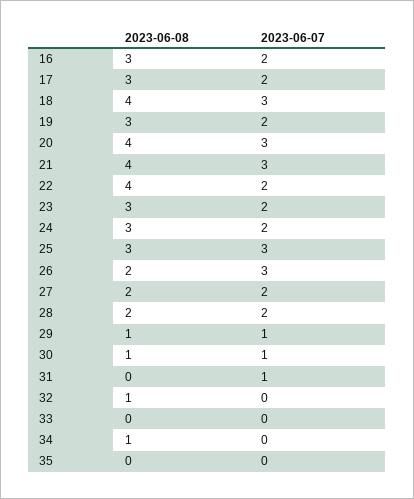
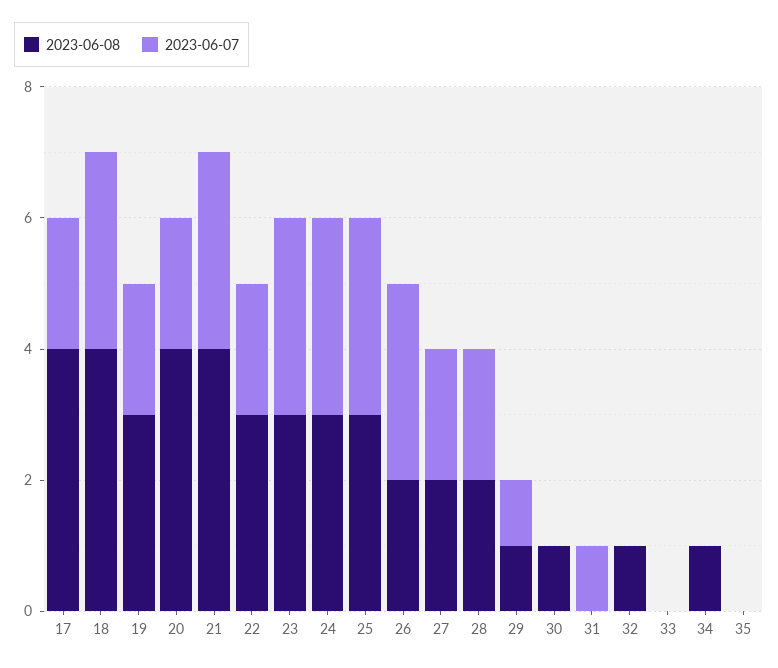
  {
    "2023-06-08": {
-     "16": 3,
-     "17": 3,
+     "17": 4,
      "18": 4,
      "19": 3,
      "20": 4,
      "21": 4,
-     "22": 4,
+     "22": 3,
      "23": 3,
      "24": 3,
      "25": 3,
      "26": 2,
      "27": 2,
      "28": 2,
      "29": 1,
      "30": 1,
      "31": 0,
      "32": 1,
      "33": 0,
      "34": 1,
      "35": 0
    },
    "2023-06-07": {
-     "16": 2,
      "17": 2,
      "18": 3,
      "19": 2,
-     "20": 3,
+     "20": 2,
      "21": 3,
      "22": 2,
-     "23": 2,
+     "23": 3,
-     "24": 2,
+     "24": 3,
      "25": 3,
      "26": 3,
      "27": 2,
      "28": 2,
      "29": 1,
-     "30": 1,
+     "30": 0,
      "31": 1,
      "32": 0,
      "33": 0,
      "34": 0,
      "35": 0
    }
  }

